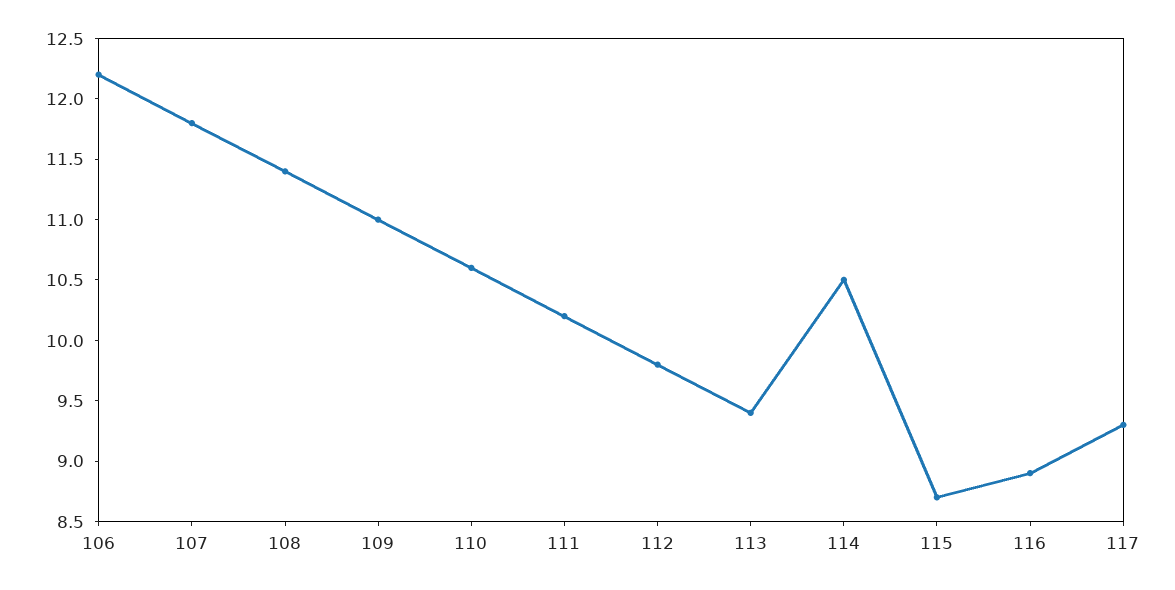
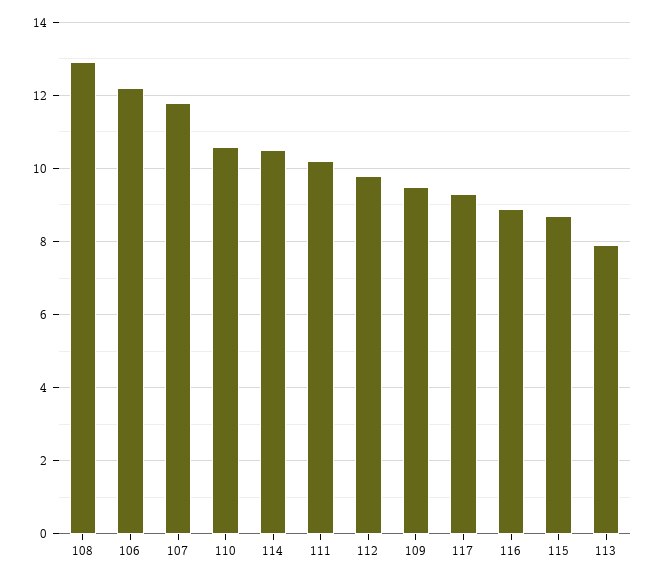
  {
    "106": 12.2,
    "107": 11.8,
-   "108": 11.4,
+   "108": 13,
-   "109": 11,
+   "109": 9.5,
    "110": 10.6,
    "111": 10.2,
    "112": 9.8,
-   "113": 9.4,
+   "113": 8,
    "114": 10.5,
    "115": 8.7,
    "116": 8.9,
    "117": 9.3
  }

